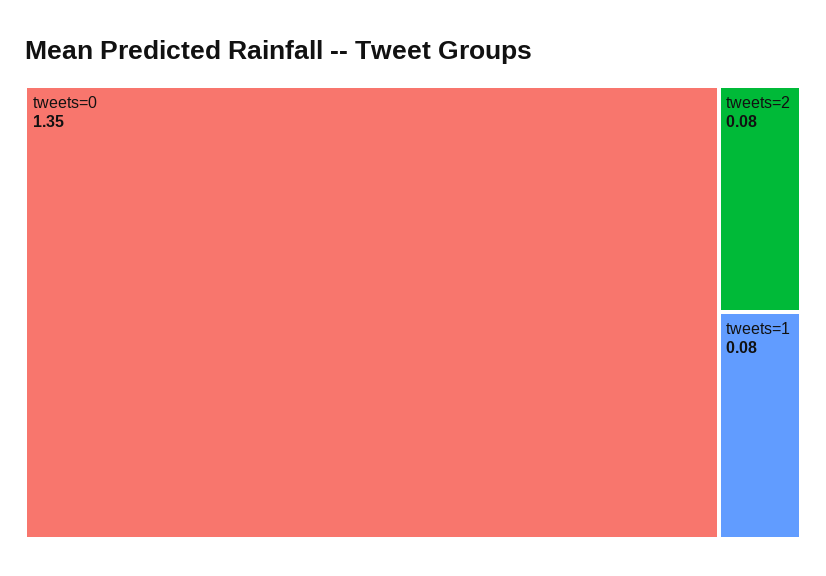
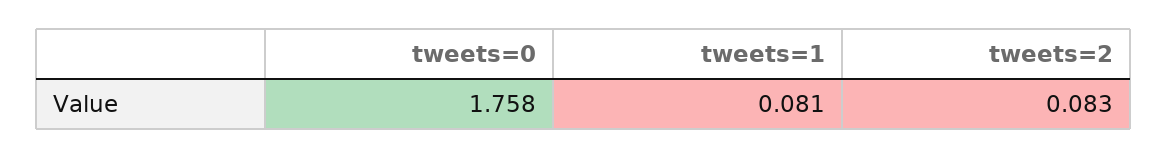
  {
-   "tweets=0": 1.35,
+   "tweets=0": 1.758,
    "tweets=2": 0.083,
    "tweets=1": 0.081
  }

